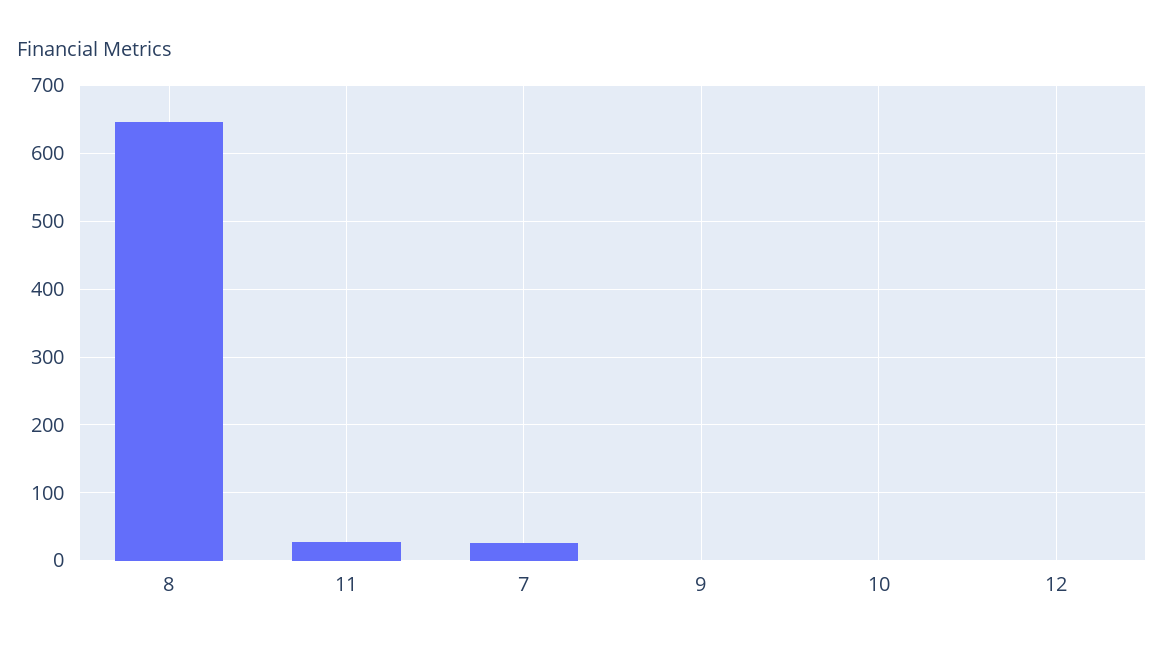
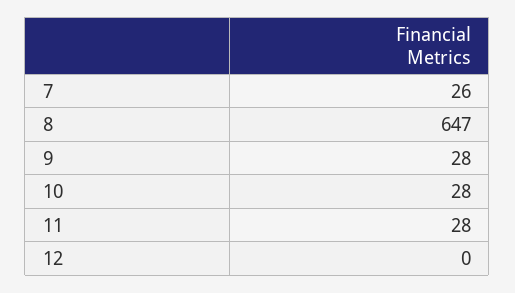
  {
    "8": 647,
    "11": 28,
    "7": 26,
-   "9": 0,
+   "9": 28,
-   "10": 0,
+   "10": 28,
    "12": 0
  }

